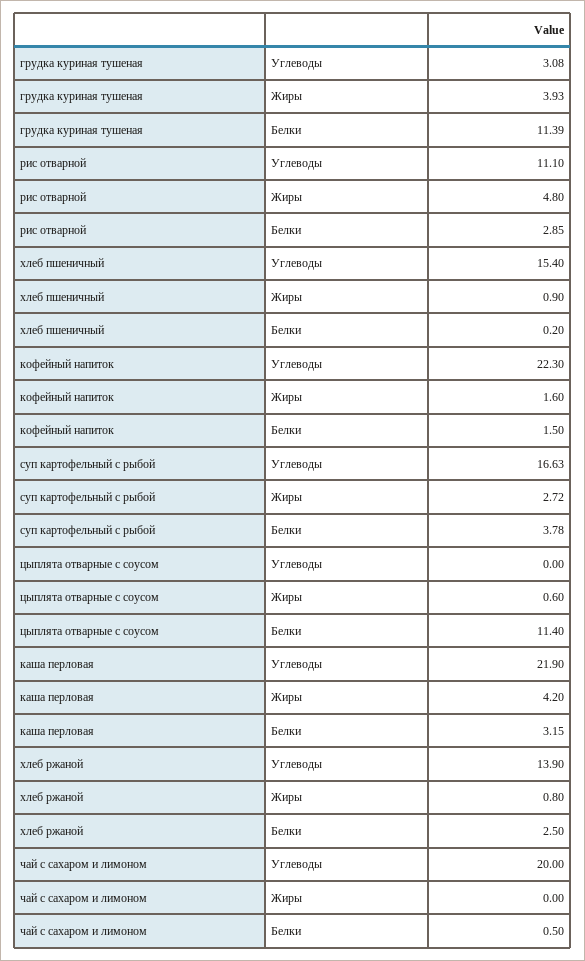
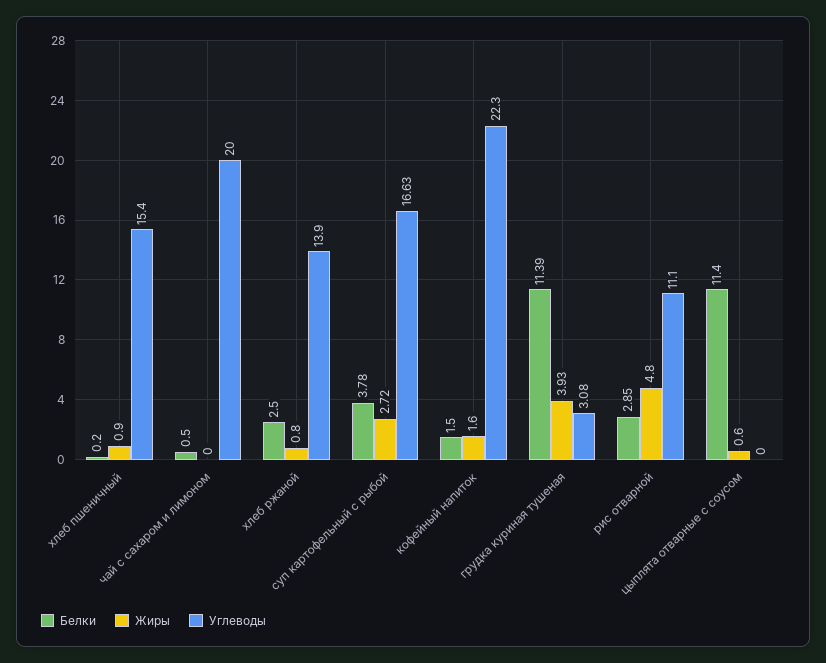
  {
    "Углеводы": {
      "грудка куриная тушеная": 3.08,
      "рис отварной": 11.1,
      "хлеб пшеничный": 15.4,
      "кофейный напиток": 22.3,
      "суп картофельный с рыбой": 16.63,
      "цыплята отварные с соусом": 0,
-     "каша перловая": 21.9,
      "хлеб ржаной": 13.9,
      "чай с сахаром и лимоном": 20
    },
    "Жиры": {
      "грудка куриная тушеная": 3.93,
      "рис отварной": 4.8,
      "хлеб пшеничный": 0.9,
      "кофейный напиток": 1.6,
      "суп картофельный с рыбой": 2.72,
      "цыплята отварные с соусом": 0.6,
-     "каша перловая": 4.2,
      "хлеб ржаной": 0.8,
      "чай с сахаром и лимоном": 0
    },
    "Белки": {
      "грудка куриная тушеная": 11.39,
      "рис отварной": 2.85,
      "хлеб пшеничный": 0.2,
      "кофейный напиток": 1.5,
      "суп картофельный с рыбой": 3.78,
      "цыплята отварные с соусом": 11.4,
-     "каша перловая": 3.15,
      "хлеб ржаной": 2.5,
      "чай с сахаром и лимоном": 0.5
    }
  }

